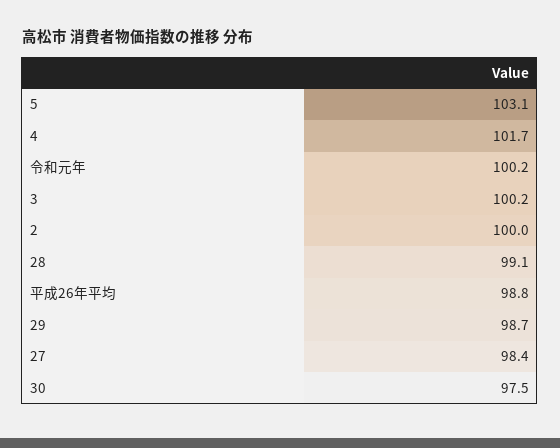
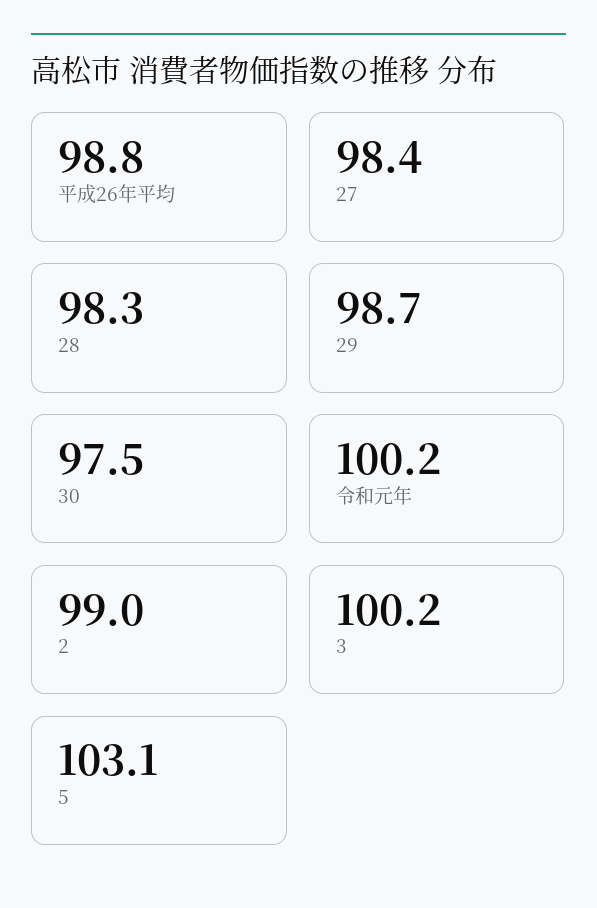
  {
    "5": 103.1,
-   "4": 101.7,
    "令和元年": 100.2,
    "3": 100.2,
-   "2": 100,
+   "2": 99,
-   "28": 99.1,
+   "28": 98.3,
    "平成26年平均": 98.8,
    "29": 98.7,
    "27": 98.4,
    "30": 97.5
  }

